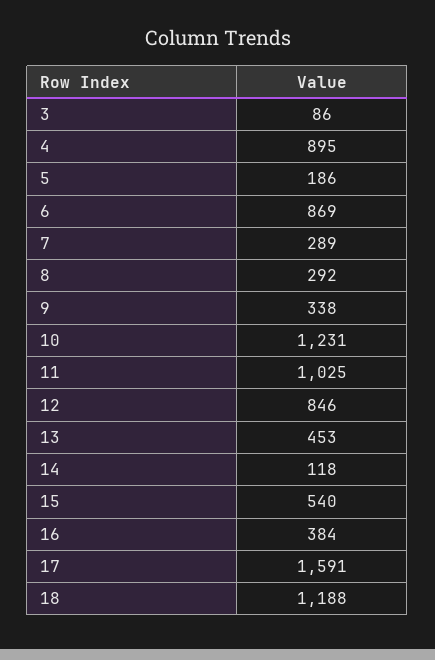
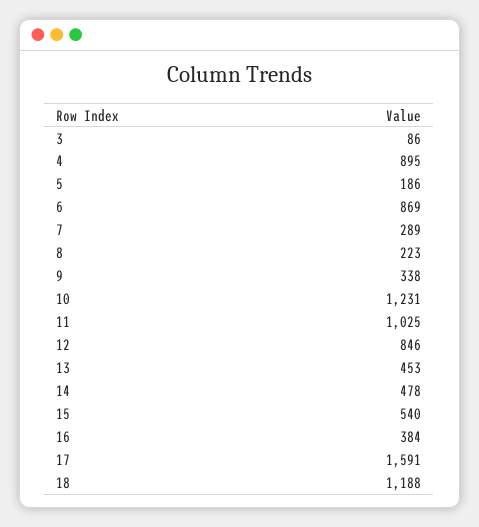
  {
    "3": 86,
    "4": 895,
    "5": 186,
    "6": 869,
    "7": 289,
-   "8": 292,
+   "8": 223,
    "9": 338,
    "10": 1231,
    "11": 1025,
    "12": 846,
    "13": 453,
-   "14": 118,
+   "14": 478,
    "15": 540,
    "16": 384,
    "17": 1591,
    "18": 1188
  }

